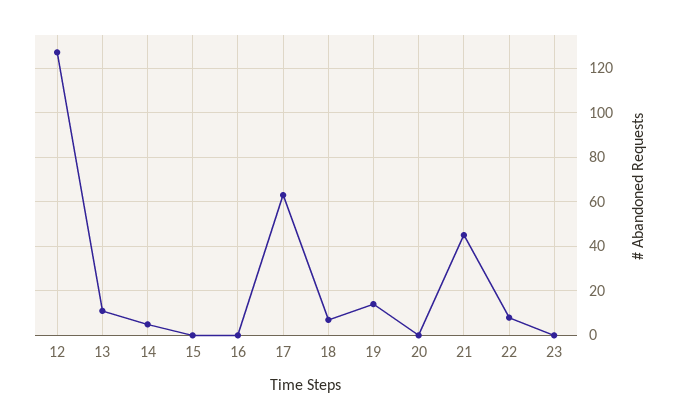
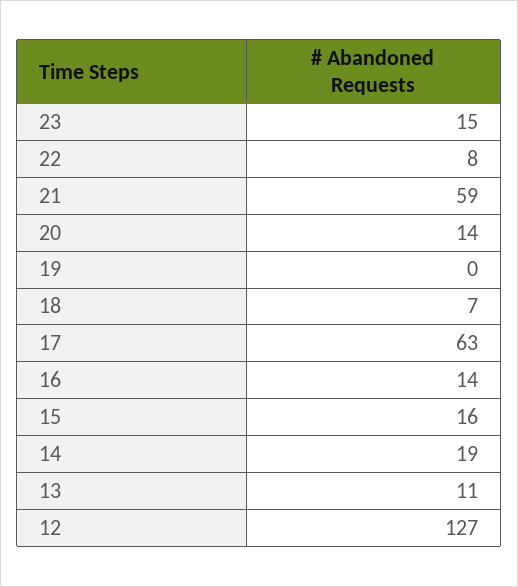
  {
    "12": 127,
    "13": 11,
-   "14": 5,
+   "14": 19,
-   "15": 0,
+   "15": 16,
-   "16": 0,
+   "16": 14,
    "17": 63,
    "18": 7,
-   "19": 15,
+   "19": 0,
-   "20": 0,
+   "20": 14,
-   "21": 45,
+   "21": 59,
    "22": 8,
-   "23": 0
+   "23": 15
  }

